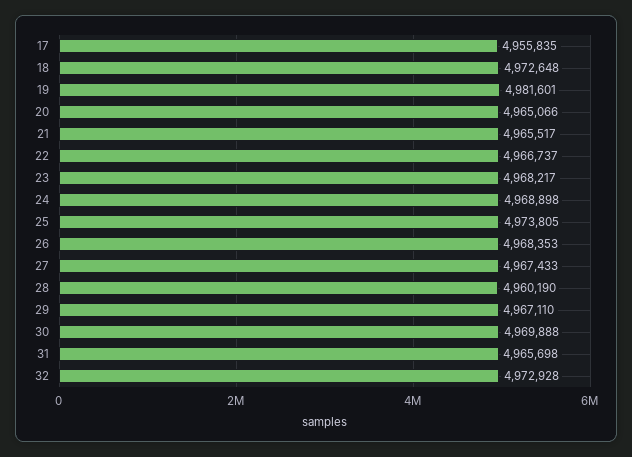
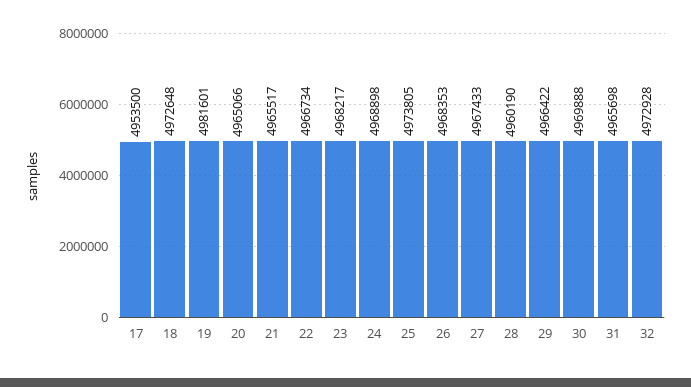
  {
-   "17": 4955835,
+   "17": 4953500,
    "18": 4972648,
    "19": 4981601,
    "20": 4965066,
    "21": 4965517,
-   "22": 4966737,
+   "22": 4966734,
    "23": 4968217,
    "24": 4968898,
    "25": 4973805,
    "26": 4968353,
    "27": 4967433,
    "28": 4960190,
-   "29": 4967110,
+   "29": 4966422,
    "30": 4969888,
    "31": 4965698,
    "32": 4972928
  }

